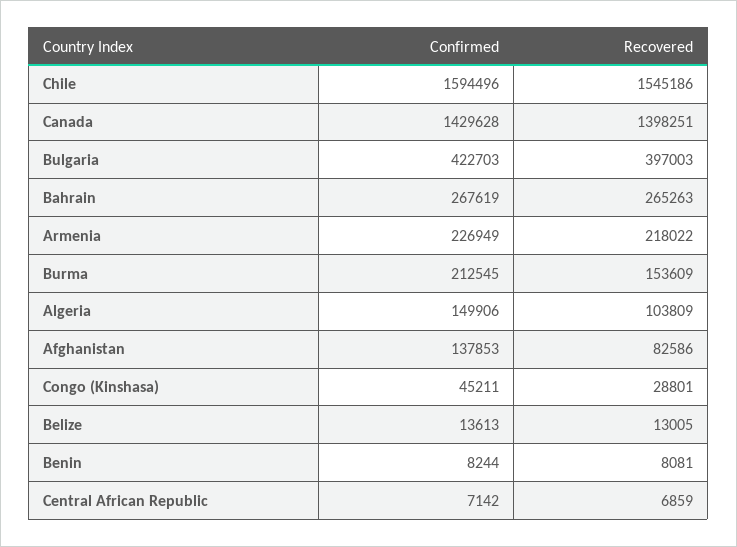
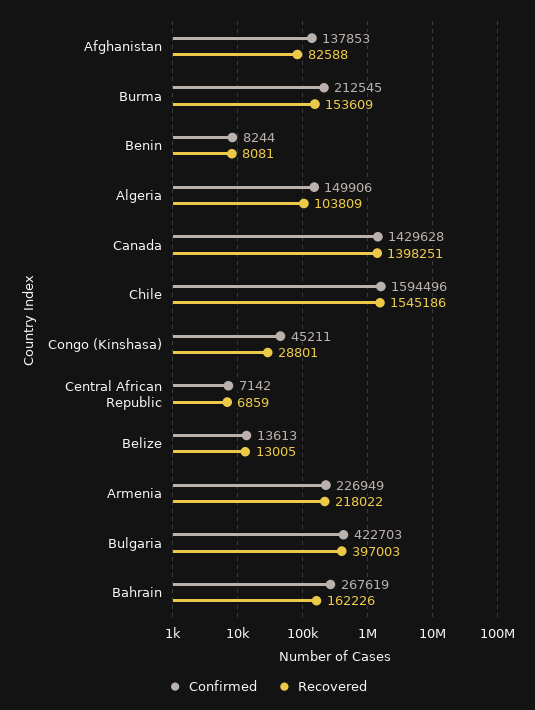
  {
    "Confirmed": {
      "Chile": 1594496,
      "Canada": 1429628,
      "Bulgaria": 422703,
      "Bahrain": 267619,
      "Armenia": 226949,
      "Burma": 212545,
      "Algeria": 149906,
      "Afghanistan": 137853,
      "Congo (Kinshasa)": 45211,
      "Belize": 13613,
      "Benin": 8244,
      "Central African Republic": 7142
    },
    "Recovered": {
      "Chile": 1545186,
      "Canada": 1398251,
      "Bulgaria": 397003,
-     "Bahrain": 265263,
+     "Bahrain": 162226,
      "Armenia": 218022,
      "Burma": 153609,
      "Algeria": 103809,
-     "Afghanistan": 82586,
+     "Afghanistan": 82588,
      "Congo (Kinshasa)": 28801,
      "Belize": 13005,
      "Benin": 8081,
      "Central African Republic": 6859
    }
  }

